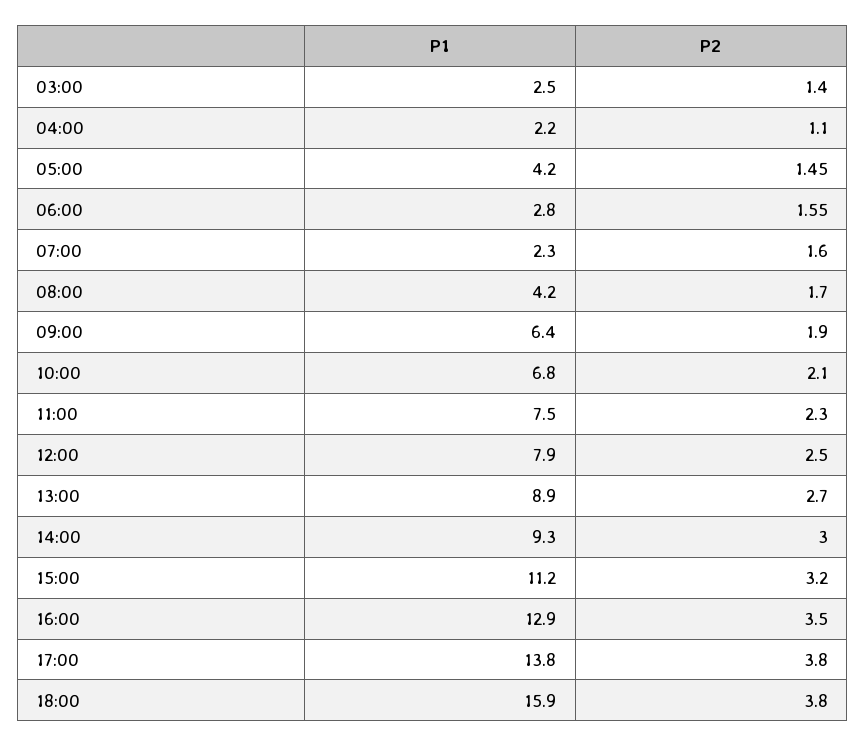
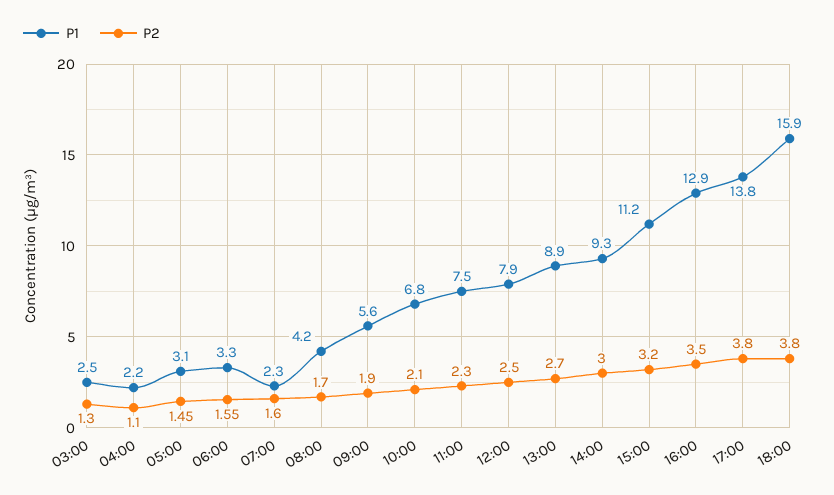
  {
    "P1": {
      "03:00": 2.5,
      "04:00": 2.2,
-     "05:00": 4.2,
+     "05:00": 3.1,
-     "06:00": 2.8,
+     "06:00": 3.3,
      "07:00": 2.3,
      "08:00": 4.2,
-     "09:00": 6.4,
+     "09:00": 5.6,
      "10:00": 6.8,
      "11:00": 7.5,
      "12:00": 7.9,
      "13:00": 8.9,
      "14:00": 9.3,
      "15:00": 11.2,
      "16:00": 12.9,
      "17:00": 13.8,
      "18:00": 15.9
    },
    "P2": {
-     "03:00": 1.4,
+     "03:00": 1.3,
      "04:00": 1.1,
      "05:00": 1.45,
      "06:00": 1.55,
      "07:00": 1.6,
      "08:00": 1.7,
      "09:00": 1.9,
      "10:00": 2.1,
      "11:00": 2.3,
      "12:00": 2.5,
      "13:00": 2.7,
      "14:00": 3,
      "15:00": 3.2,
      "16:00": 3.5,
      "17:00": 3.8,
      "18:00": 3.8
    }
  }

